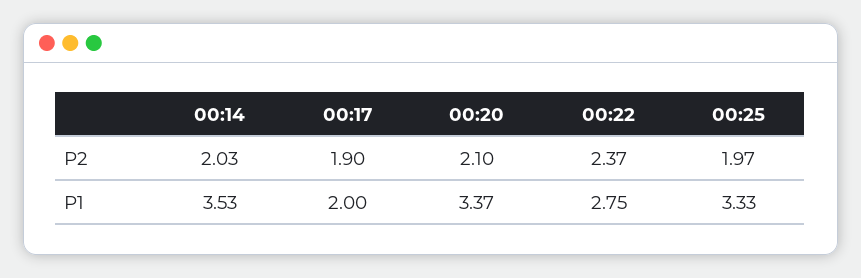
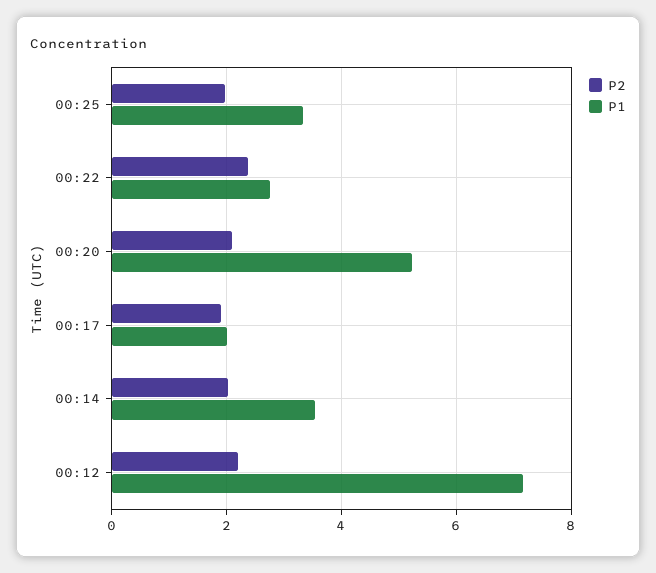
  {
    "P2": {
      "00:14": 2.03,
      "00:17": 1.9,
      "00:20": 2.1,
      "00:22": 2.37,
-     "00:25": 1.97
+     "00:25": 1.97,
+     "00:12": 2.2
    },
    "P1": {
      "00:14": 3.53,
      "00:17": 2,
-     "00:20": 3.37,
+     "00:20": 5.2,
      "00:22": 2.75,
-     "00:25": 3.33
+     "00:25": 3.33,
+     "00:12": 7.2
    }
  }

